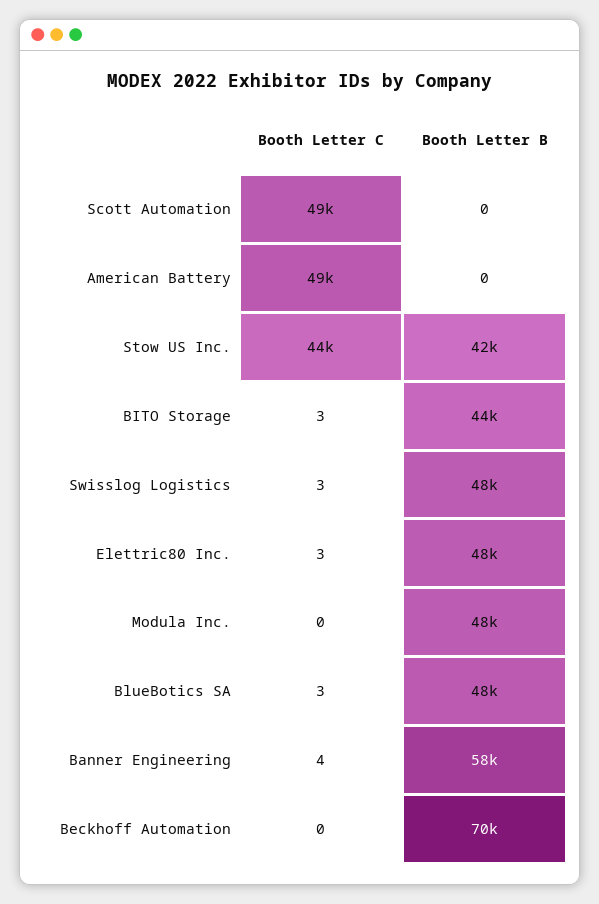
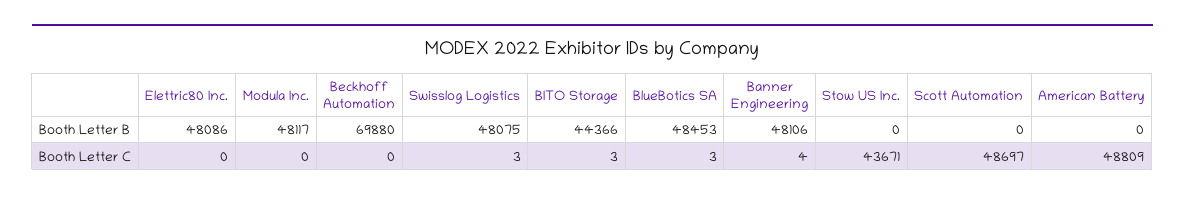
  {
    "Booth Letter C": {
      "Scott Automation": 48697,
      "American Battery": 48809,
      "Stow US Inc.": 43671,
      "BITO Storage": 3,
      "Swisslog Logistics": 3,
-     "Elettric80 Inc.": 3,
+     "Elettric80 Inc.": 0,
      "Modula Inc.": 0,
      "BlueBotics SA": 3,
      "Banner Engineering": 4,
      "Beckhoff Automation": 0
    },
    "Booth Letter B": {
      "Scott Automation": 0,
      "American Battery": 0,
-     "Stow US Inc.": 42000,
+     "Stow US Inc.": 0,
      "BITO Storage": 44366,
      "Swisslog Logistics": 48075,
      "Elettric80 Inc.": 48086,
      "Modula Inc.": 48117,
      "BlueBotics SA": 48453,
-     "Banner Engineering": 58000,
+     "Banner Engineering": 48106,
      "Beckhoff Automation": 69880
    }
  }

